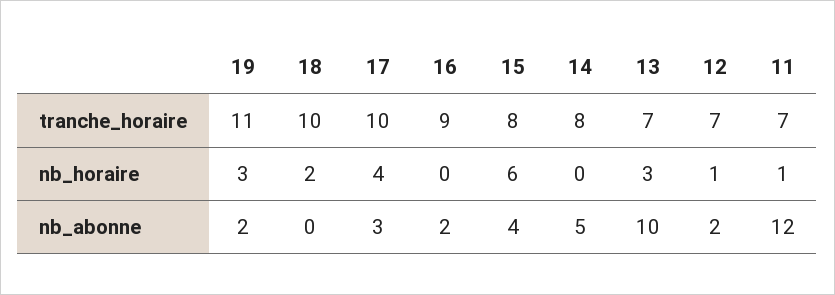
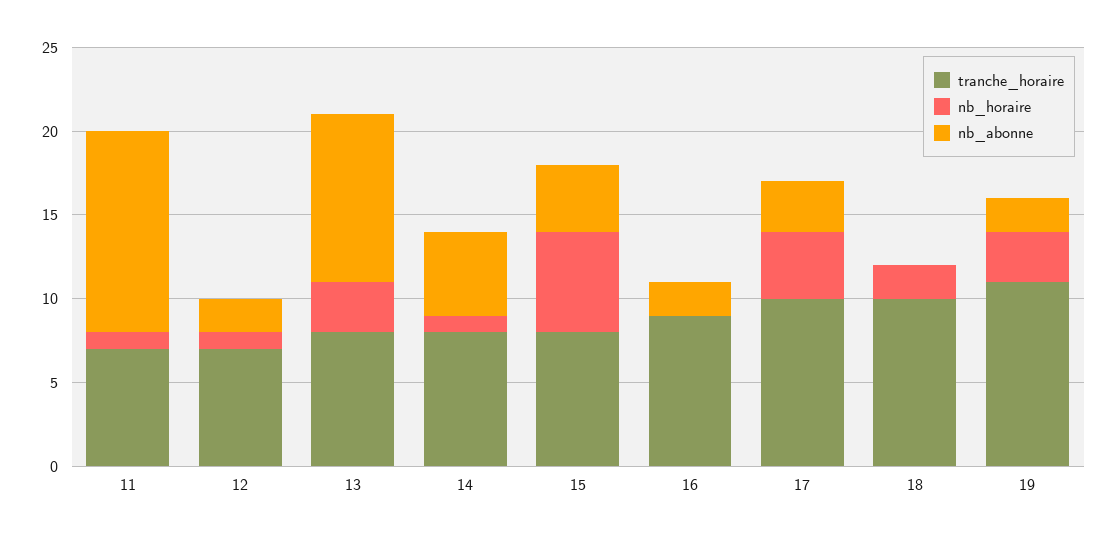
  {
    "tranche_horaire": {
      "19": 11,
      "18": 10,
      "17": 10,
      "16": 9,
      "15": 8,
      "14": 8,
-     "13": 7,
+     "13": 8,
      "12": 7,
      "11": 7
    },
    "nb_horaire": {
      "19": 3,
      "18": 2,
      "17": 4,
      "16": 0,
      "15": 6,
-     "14": 0,
+     "14": 1,
      "13": 3,
      "12": 1,
      "11": 1
    },
    "nb_abonne": {
      "19": 2,
      "18": 0,
      "17": 3,
      "16": 2,
      "15": 4,
      "14": 5,
      "13": 10,
      "12": 2,
      "11": 12
    }
  }

